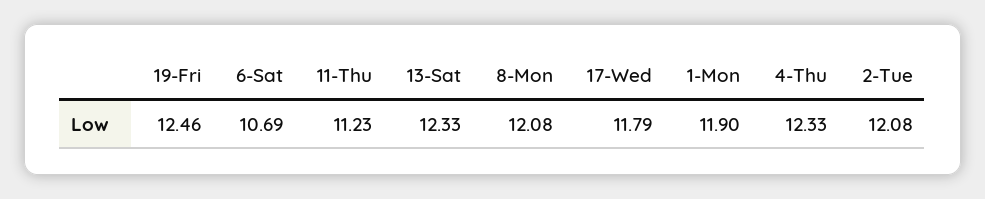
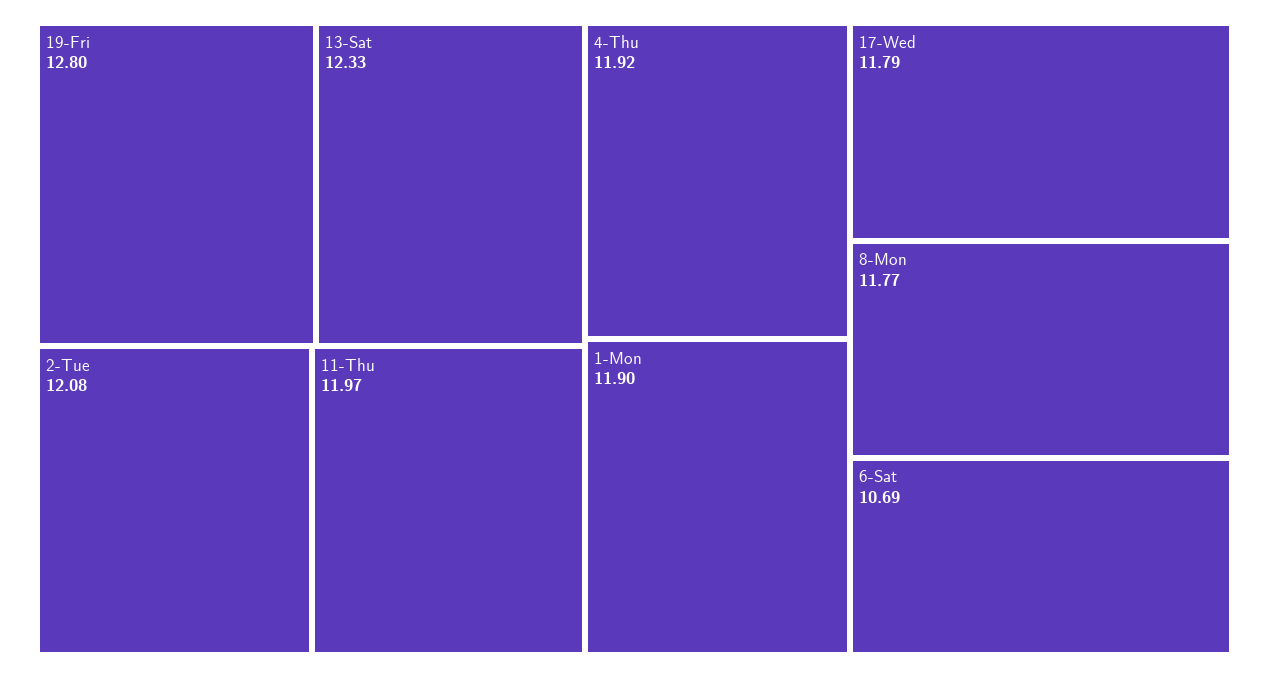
  {
-   "19-Fri": 12.46,
+   "19-Fri": 12.8,
    "6-Sat": 10.69,
-   "11-Thu": 11.23,
+   "11-Thu": 11.97,
    "13-Sat": 12.33,
-   "8-Mon": 12.08,
+   "8-Mon": 11.77,
    "17-Wed": 11.79,
    "1-Mon": 11.9,
-   "4-Thu": 12.33,
+   "4-Thu": 11.92,
    "2-Tue": 12.08
  }

